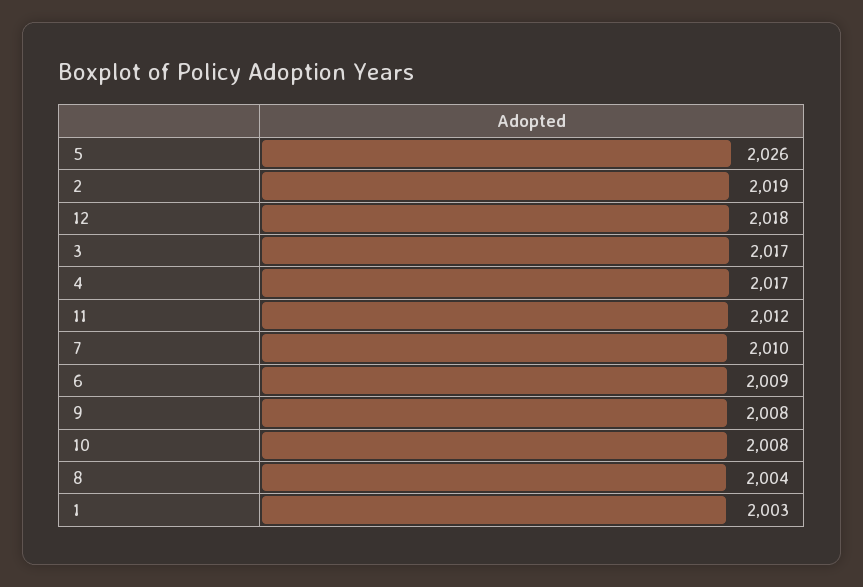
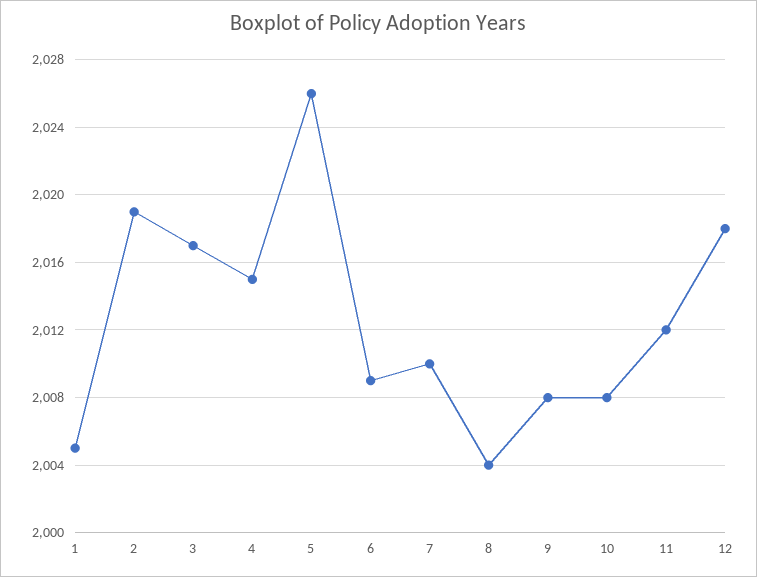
  {
    "5": 2026,
    "2": 2019,
    "12": 2018,
    "3": 2017,
-   "4": 2017,
+   "4": 2015,
    "11": 2012,
    "7": 2010,
    "6": 2009,
    "9": 2008,
    "10": 2008,
    "8": 2004,
-   "1": 2003
+   "1": 2005
  }

